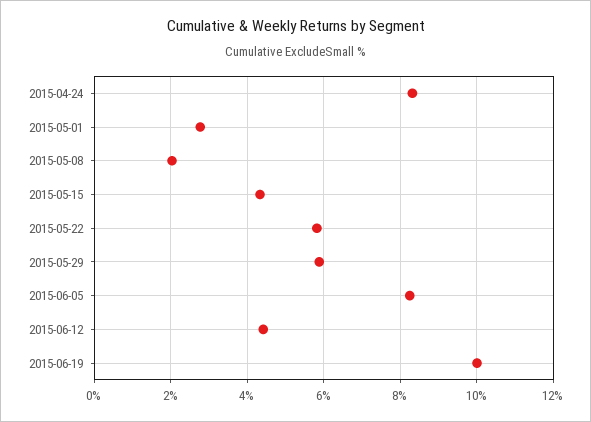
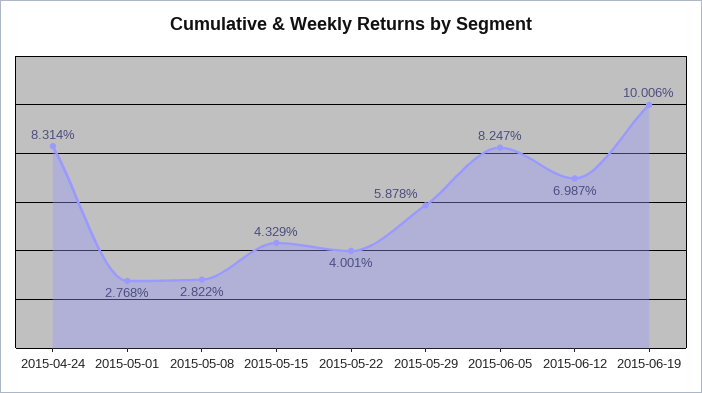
  {
    "2015-04-24": 8.314,
    "2015-05-01": 2.768,
-   "2015-05-08": 2,
+   "2015-05-08": 2.822,
    "2015-05-15": 4.329,
-   "2015-05-22": 5.8,
+   "2015-05-22": 4.001,
    "2015-05-29": 5.878,
    "2015-06-05": 8.247,
-   "2015-06-12": 4.4,
+   "2015-06-12": 6.987,
    "2015-06-19": 10.006
  }

